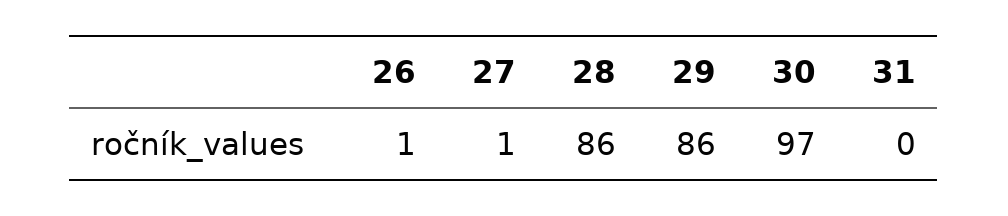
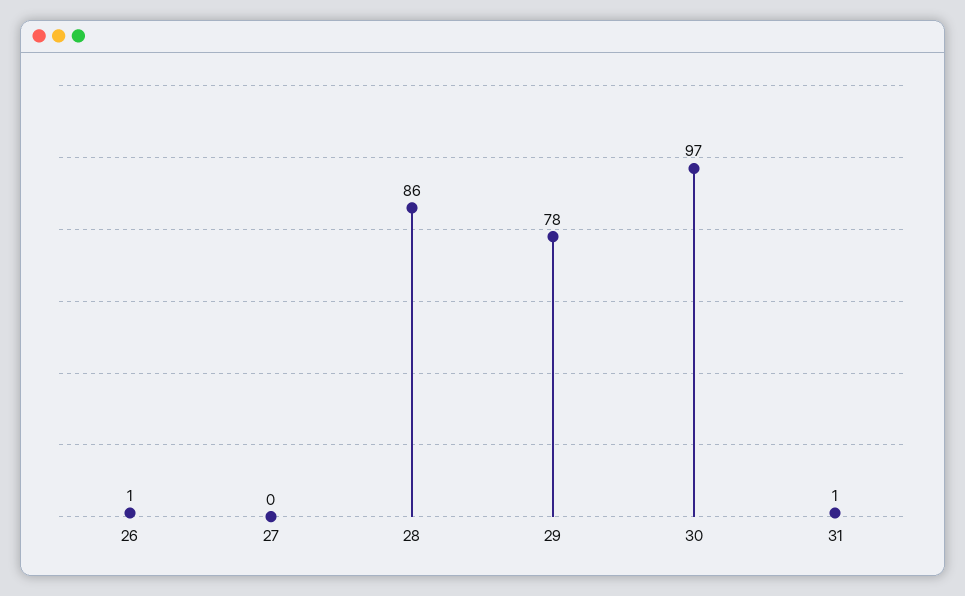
  {
    "26": 1,
-   "27": 1,
+   "27": 0,
    "28": 86,
-   "29": 86,
+   "29": 78,
    "30": 97,
-   "31": 0
+   "31": 1
  }

